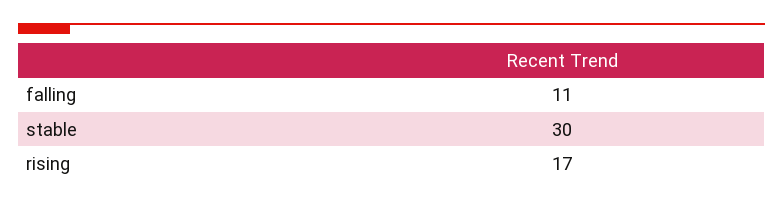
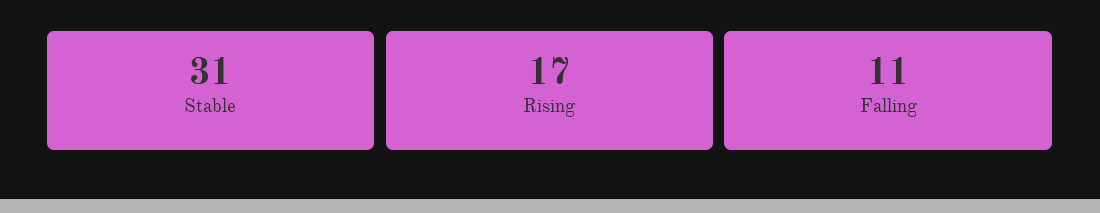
  {
    "falling": 11,
-   "stable": 30,
+   "stable": 31,
    "rising": 17
  }

